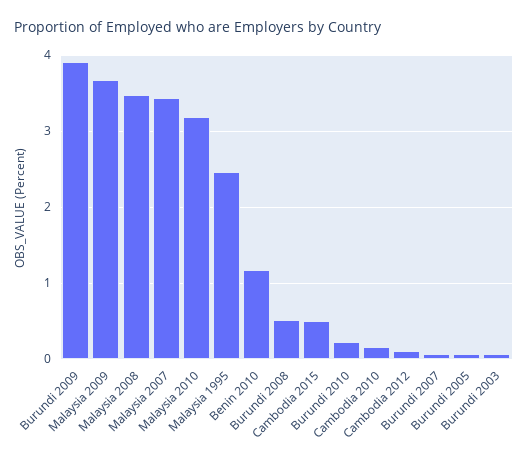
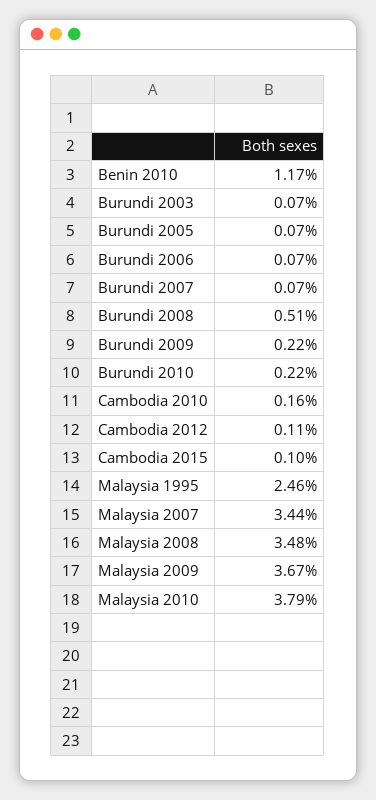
  {
-   "Burundi 2009": 3.9,
+   "Burundi 2009": 0.22,
    "Malaysia 2009": 3.67,
    "Malaysia 2008": 3.48,
    "Malaysia 2007": 3.44,
-   "Malaysia 2010": 3.2,
+   "Malaysia 2010": 3.79,
    "Malaysia 1995": 2.46,
    "Benin 2010": 1.17,
    "Burundi 2008": 0.51,
-   "Cambodia 2015": 0.5,
+   "Cambodia 2015": 0.1,
    "Burundi 2010": 0.22,
    "Cambodia 2010": 0.16,
    "Cambodia 2012": 0.11,
    "Burundi 2007": 0.07,
    "Burundi 2005": 0.07,
-   "Burundi 2003": 0.07
+   "Burundi 2003": 0.07,
+   "Burundi 2006": 0.07
  }

